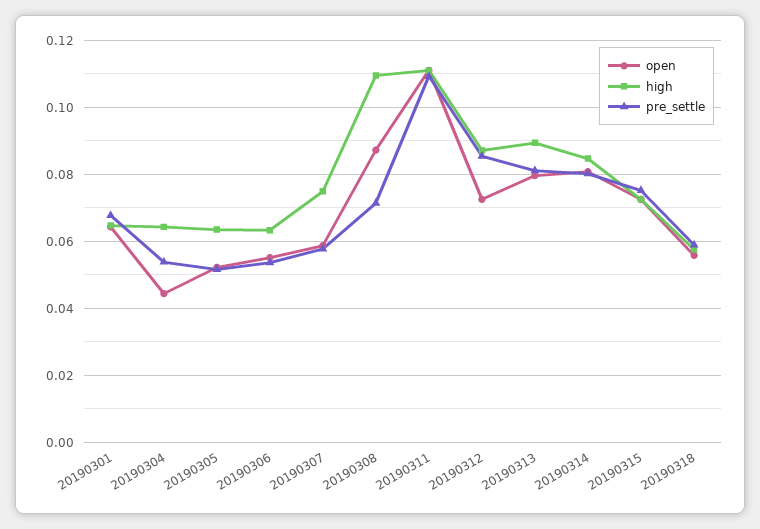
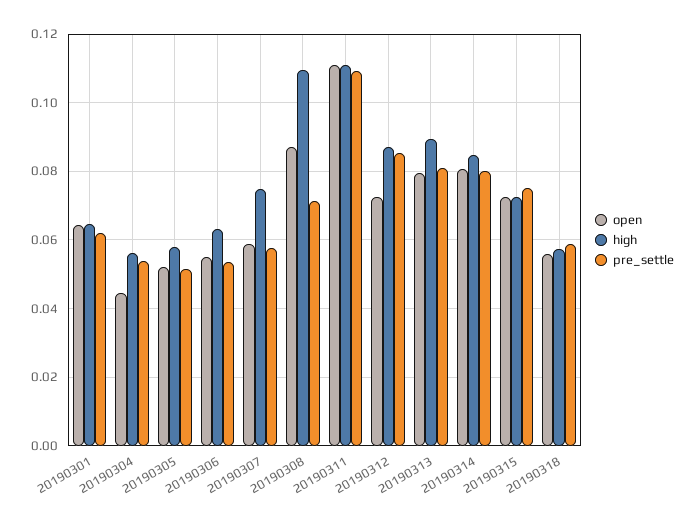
  {
    "open": {
      "20190301": 0.064,
      "20190304": 0.044,
      "20190305": 0.052,
      "20190306": 0.056,
      "20190307": 0.058,
      "20190308": 0.088,
      "20190311": 0.112,
      "20190312": 0.072,
      "20190313": 0.08,
      "20190314": 0.08,
      "20190315": 0.072,
      "20190318": 0.056
    },
    "high": {
      "20190301": 0.064,
-     "20190304": 0.064,
+     "20190304": 0.056,
-     "20190305": 0.064,
+     "20190305": 0.058,
      "20190306": 0.064,
      "20190307": 0.074,
      "20190308": 0.11,
      "20190311": 0.112,
      "20190312": 0.088,
      "20190313": 0.09,
      "20190314": 0.084,
      "20190315": 0.072,
      "20190318": 0.058
    },
    "pre_settle": {
-     "20190301": 0.068,
+     "20190301": 0.062,
      "20190304": 0.054,
      "20190305": 0.052,
      "20190306": 0.054,
      "20190307": 0.058,
      "20190308": 0.072,
      "20190311": 0.11,
      "20190312": 0.086,
      "20190313": 0.082,
      "20190314": 0.08,
      "20190315": 0.076,
      "20190318": 0.058
    }
  }

